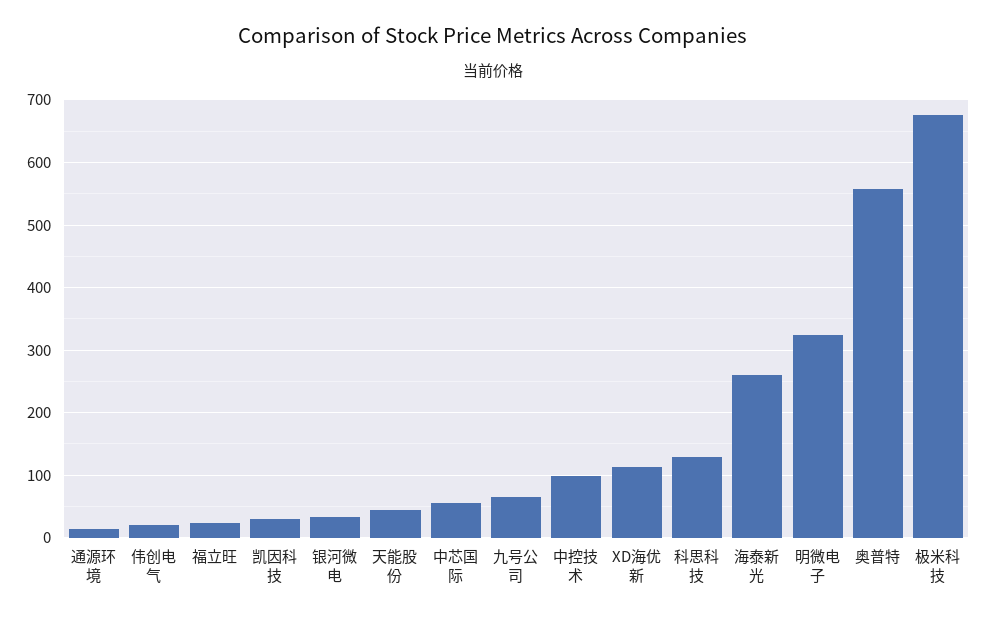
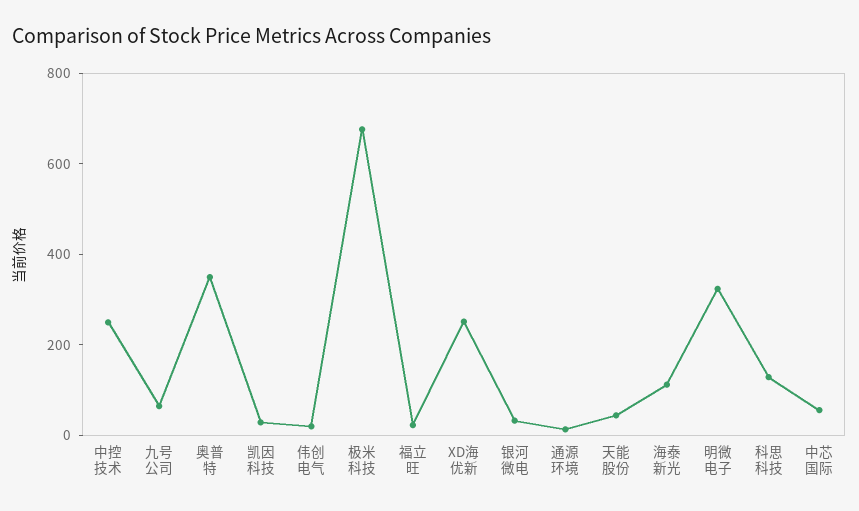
  {
    "通源环境": 10,
    "伟创电气": 20,
    "福立旺": 20,
    "凯因科技": 30,
    "银河微电": 30,
    "天能股份": 40,
    "中芯国际": 60,
    "九号公司": 70,
-   "中控技术": 100,
+   "中控技术": 250,
-   "XD海优新": 110,
+   "XD海优新": 250,
    "科思科技": 130,
-   "海泰新光": 260,
+   "海泰新光": 100,
    "明微电子": 320,
-   "奥普特": 560,
+   "奥普特": 350,
    "极米科技": 680
  }

